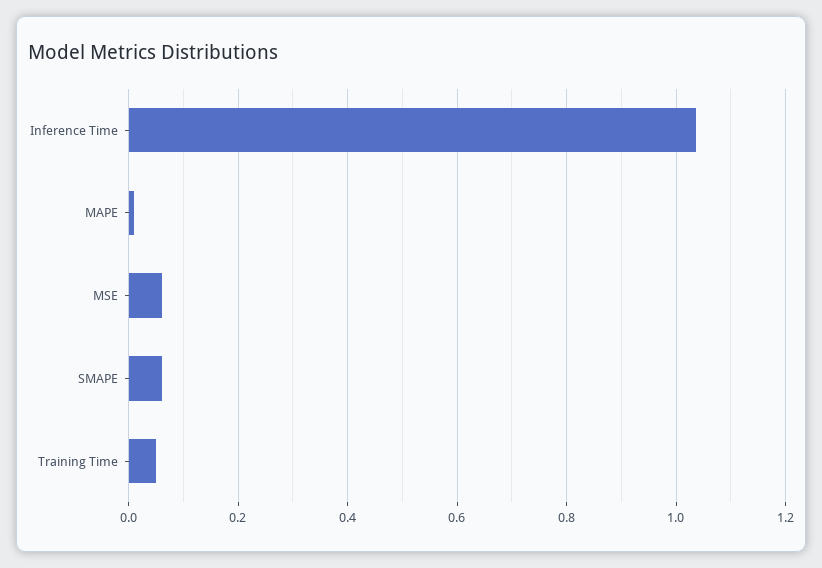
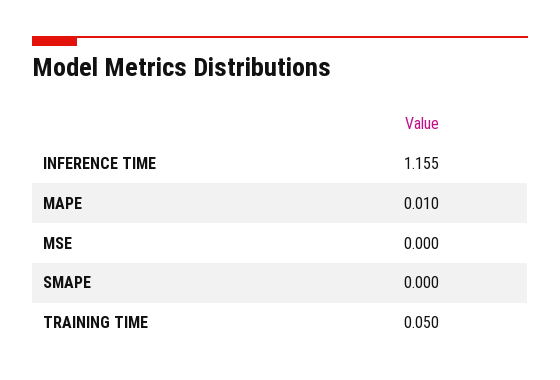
  {
-   "Inference Time": 1.04,
+   "Inference Time": 1.155,
    "MAPE": 0.01,
-   "MSE": 0.06,
+   "MSE": 0,
-   "SMAPE": 0.06,
+   "SMAPE": 0,
    "Training Time": 0.05
  }

